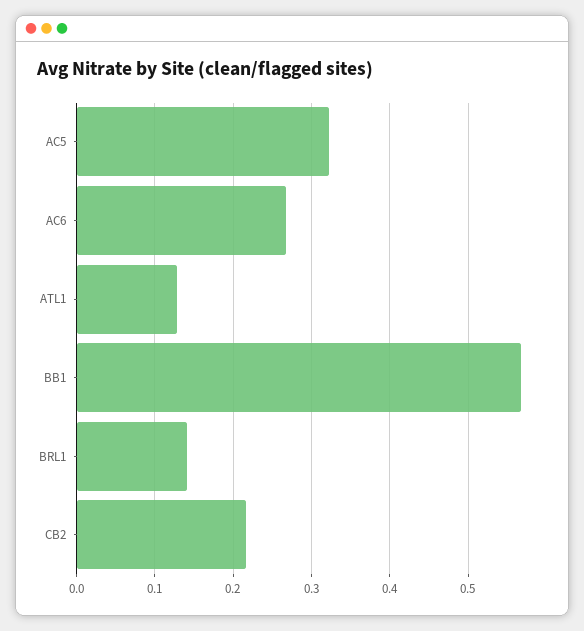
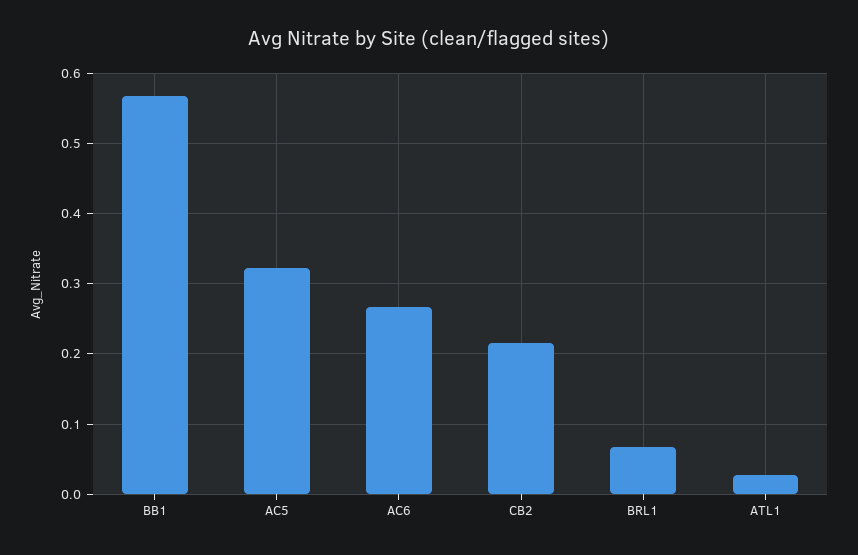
  {
    "AC5": 0.32,
    "AC6": 0.27,
-   "ATL1": 0.13,
+   "ATL1": 0.03,
    "BB1": 0.57,
-   "BRL1": 0.14,
+   "BRL1": 0.07,
    "CB2": 0.22
  }

